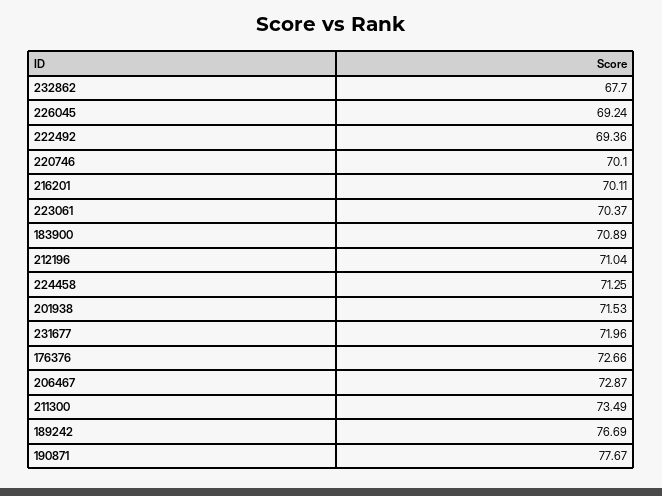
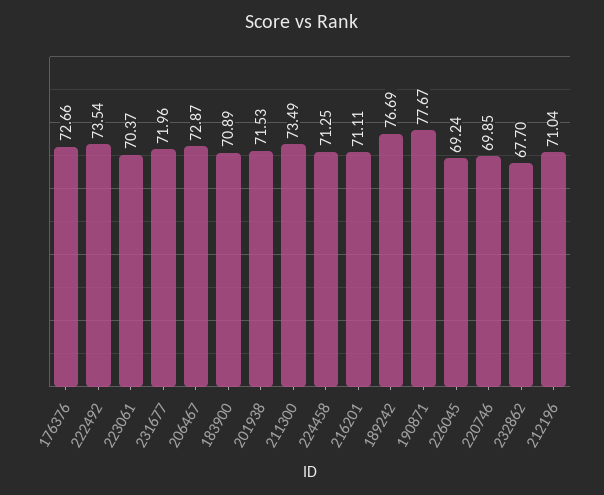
  {
    "232862": 67.7,
    "226045": 69.24,
-   "222492": 69.36,
+   "222492": 73.54,
-   "220746": 70.1,
+   "220746": 69.85,
-   "216201": 70.11,
+   "216201": 71.11,
    "223061": 70.37,
    "183900": 70.89,
    "212196": 71.04,
    "224458": 71.25,
    "201938": 71.53,
    "231677": 71.96,
    "176376": 72.66,
    "206467": 72.87,
    "211300": 73.49,
    "189242": 76.69,
    "190871": 77.67
  }

